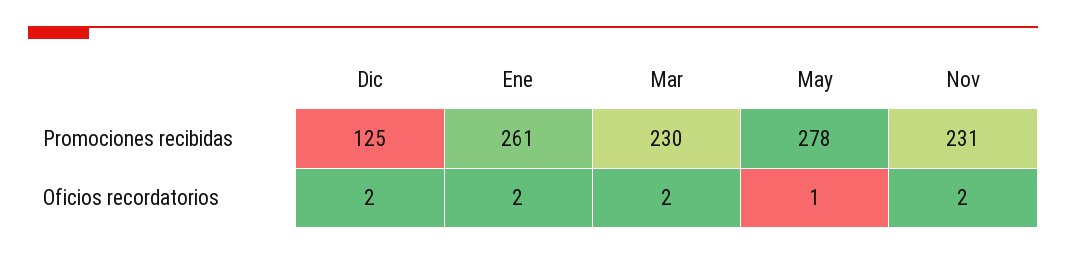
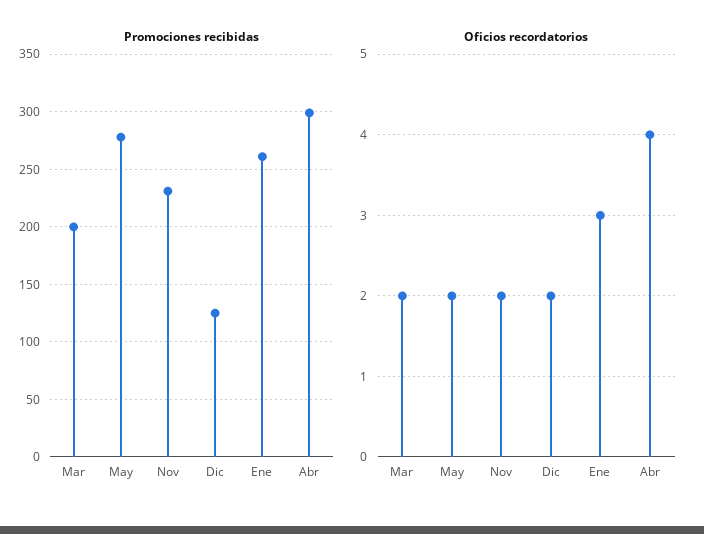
  {
    "Promociones recibidas": {
      "Dic": 125,
      "Ene": 261,
-     "Mar": 230,
+     "Mar": 200,
      "May": 278,
-     "Nov": 231
+     "Nov": 231,
+     "Abr": 300
    },
    "Oficios recordatorios": {
      "Dic": 2,
-     "Ene": 2,
+     "Ene": 3,
      "Mar": 2,
-     "May": 1,
+     "May": 2,
-     "Nov": 2
+     "Nov": 2,
+     "Abr": 4
    }
  }

